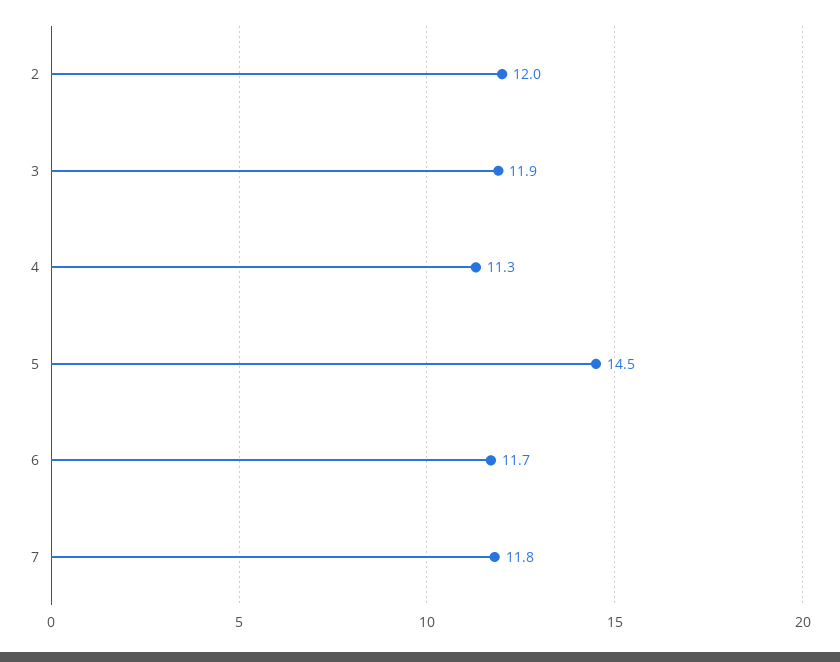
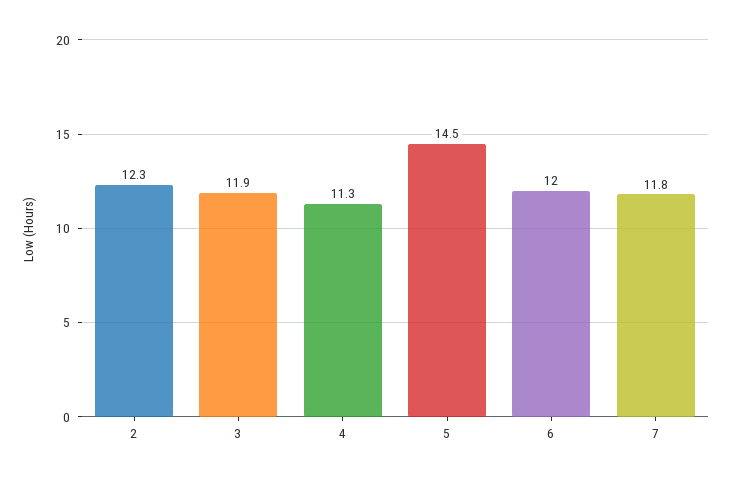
  {
-   "2": 12,
+   "2": 12.3,
    "3": 11.9,
    "4": 11.3,
    "5": 14.5,
-   "6": 11.7,
+   "6": 12,
    "7": 11.8
  }

